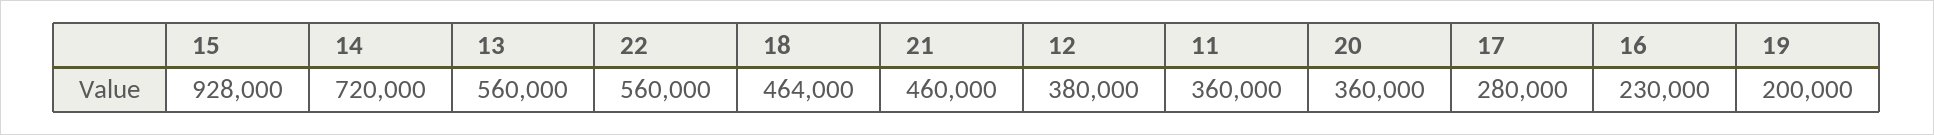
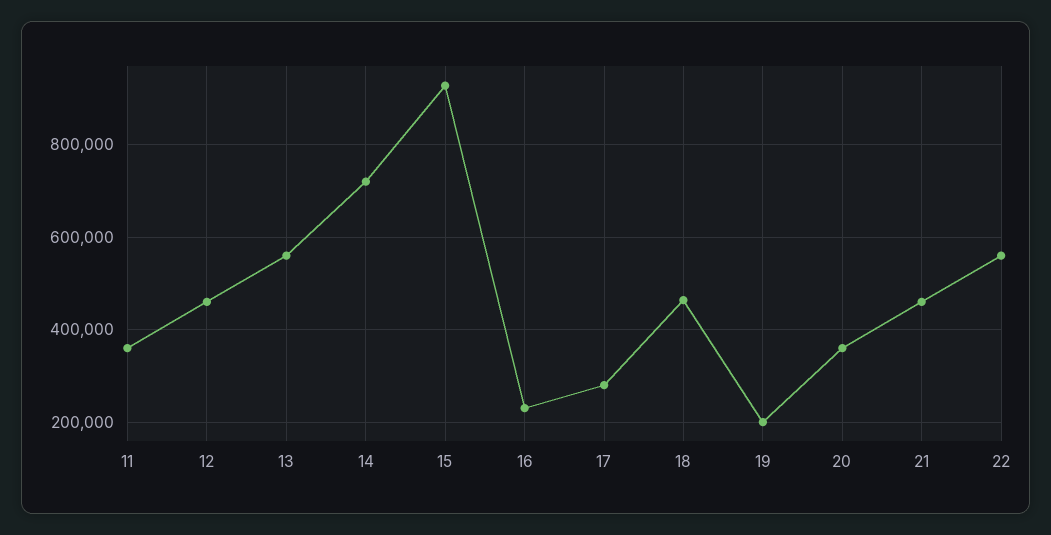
  {
    "15": 928000,
    "14": 720000,
    "13": 560000,
    "22": 560000,
    "18": 464000,
    "21": 460000,
-   "12": 380000,
+   "12": 460000,
    "11": 360000,
    "20": 360000,
    "17": 280000,
    "16": 230000,
    "19": 200000
  }

